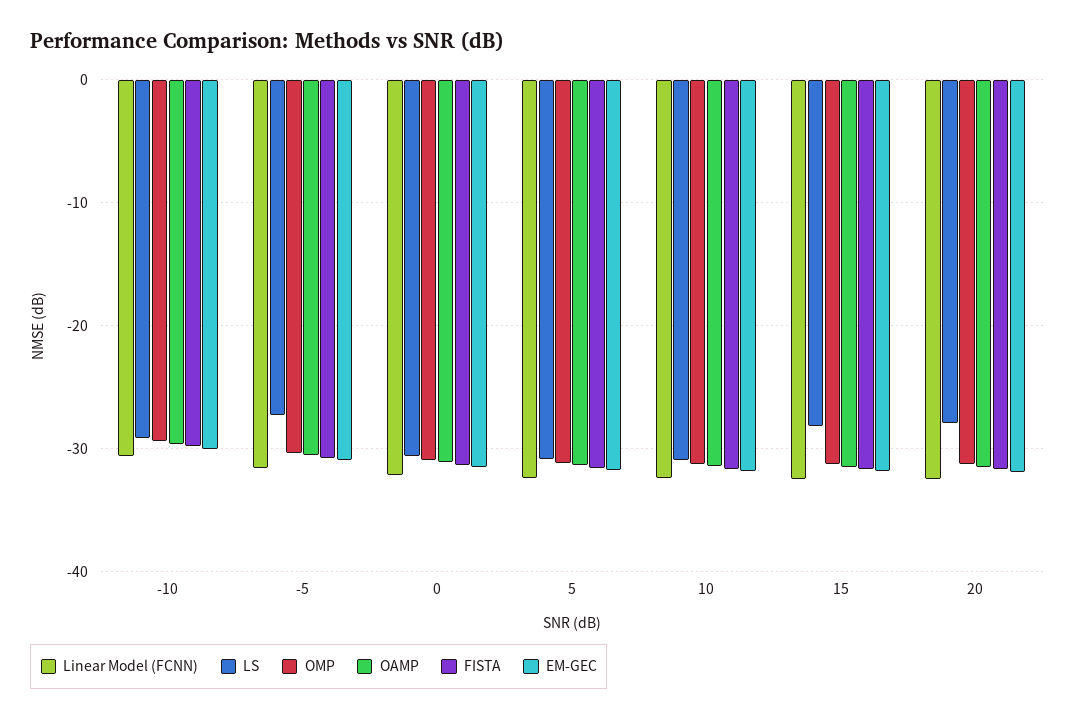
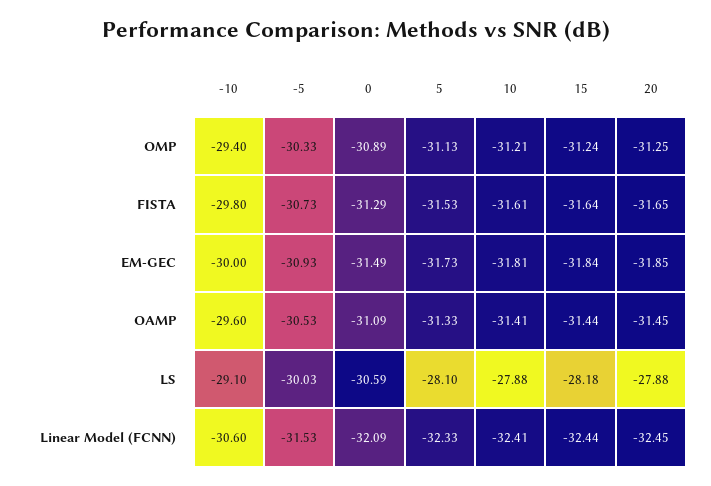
  {
    "Linear Model (FCNN)": {
      "-10": -30.6,
      "-5": -31.53,
      "0": -32.09,
      "5": -32.33,
      "10": -32.41,
      "15": -32.44,
      "20": -32.45
    },
    "LS": {
      "-10": -29.1,
-     "-5": -27,
+     "-5": -30.03,
      "0": -30.59,
-     "5": -31,
+     "5": -28.1,
-     "10": -31,
+     "10": -27.88,
      "15": -28.18,
      "20": -27.88
    },
    "OMP": {
      "-10": -29.4,
      "-5": -30.33,
      "0": -30.89,
      "5": -31.13,
      "10": -31.21,
      "15": -31.24,
      "20": -31.25
    },
    "OAMP": {
      "-10": -29.6,
      "-5": -30.53,
      "0": -31.09,
      "5": -31.33,
      "10": -31.41,
      "15": -31.44,
      "20": -31.45
    },
    "FISTA": {
      "-10": -29.8,
      "-5": -30.73,
      "0": -31.29,
      "5": -31.53,
      "10": -31.61,
      "15": -31.64,
      "20": -31.65
    },
    "EM-GEC": {
      "-10": -30,
      "-5": -30.93,
      "0": -31.49,
      "5": -31.73,
      "10": -31.81,
      "15": -31.84,
      "20": -31.85
    }
  }

